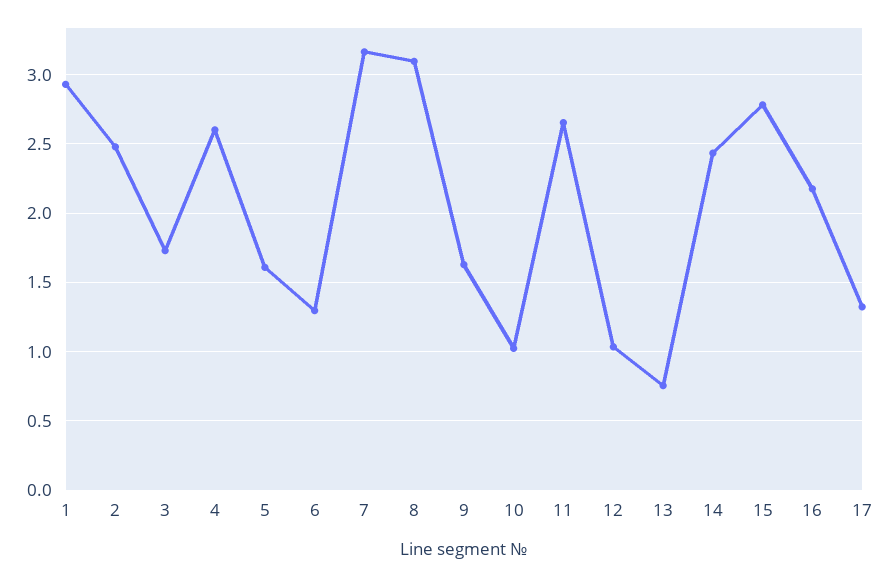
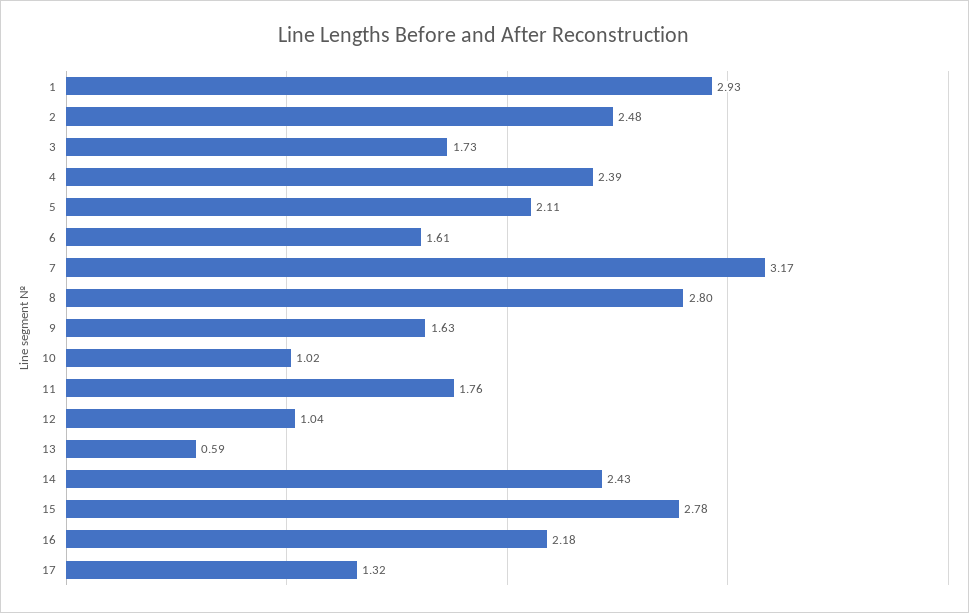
  {
    "1": 2.93,
    "2": 2.48,
    "3": 1.73,
-   "4": 2.6,
+   "4": 2.39,
-   "5": 1.6,
+   "5": 2.11,
-   "6": 1.3,
+   "6": 1.61,
    "7": 3.17,
-   "8": 3.1,
+   "8": 2.8,
    "9": 1.63,
    "10": 1.02,
-   "11": 2.65,
+   "11": 1.76,
    "12": 1.04,
-   "13": 0.75,
+   "13": 0.59,
    "14": 2.43,
    "15": 2.78,
    "16": 2.18,
    "17": 1.32
  }

